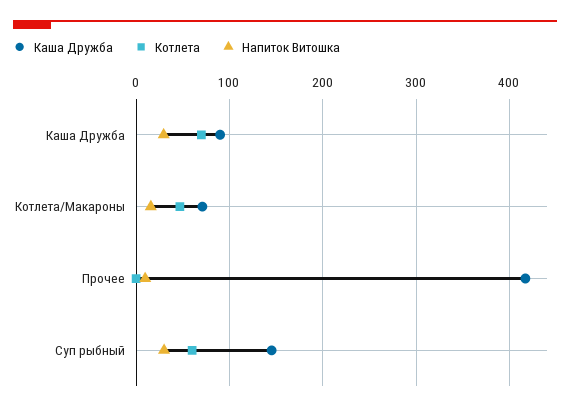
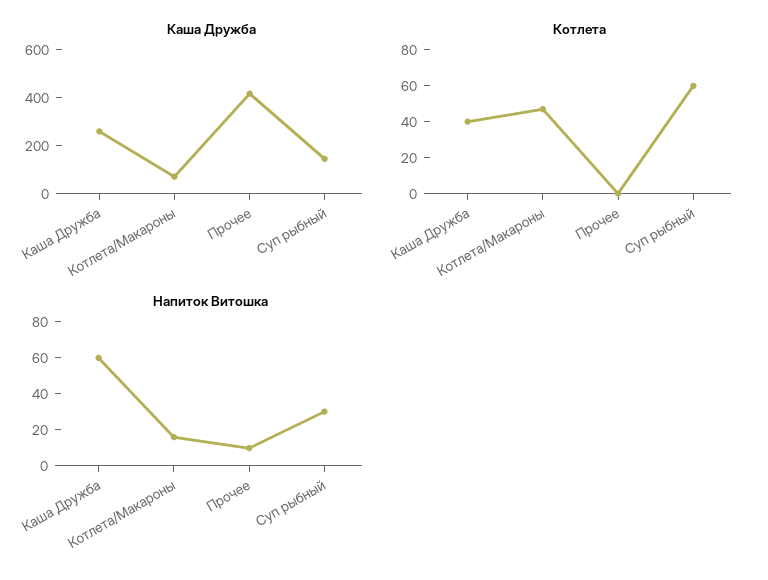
  {
    "Каша Дружба": {
-     "Каша Дружба": 90,
+     "Каша Дружба": 250,
      "Котлета/Макароны": 70,
      "Прочее": 420,
      "Суп рыбный": 150
    },
    "Котлета": {
-     "Каша Дружба": 70,
+     "Каша Дружба": 40,
      "Котлета/Макароны": 45,
      "Прочее": 0,
      "Суп рыбный": 60
    },
    "Напиток Витошка": {
-     "Каша Дружба": 30,
+     "Каша Дружба": 60,
      "Котлета/Макароны": 15,
      "Прочее": 10,
      "Суп рыбный": 30
    }
  }

